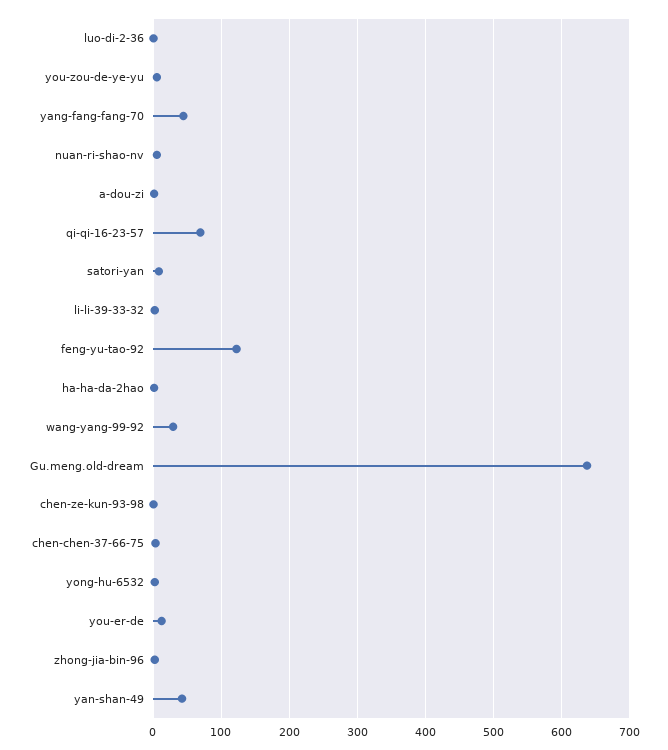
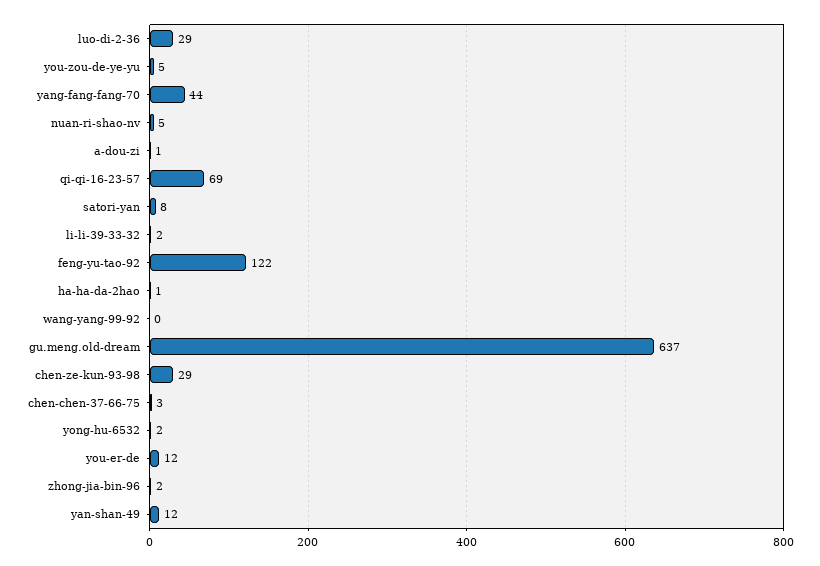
  {
-   "luo-di-2-36": 0,
+   "luo-di-2-36": 29,
    "you-zou-de-ye-yu": 5,
    "yang-fang-fang-70": 44,
    "nuan-ri-shao-nv": 5,
    "a-dou-zi": 1,
    "qi-qi-16-23-57": 69,
    "satori-yan": 8,
    "li-li-39-33-32": 2,
    "feng-yu-tao-92": 122,
    "ha-ha-da-2hao": 1,
-   "wang-yang-99-92": 30,
+   "wang-yang-99-92": 0,
    "Gu.meng.old-dream": 637,
-   "chen-ze-kun-93-98": 0,
+   "chen-ze-kun-93-98": 29,
    "chen-chen-37-66-75": 3,
    "yong-hu-6532": 2,
    "you-er-de": 12,
    "zhong-jia-bin-96": 2,
-   "yan-shan-49": 40
+   "yan-shan-49": 12
  }

